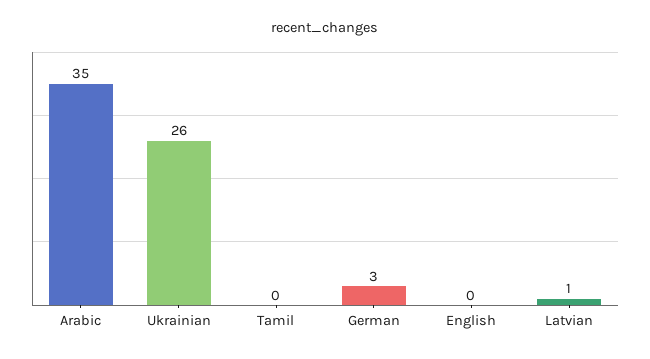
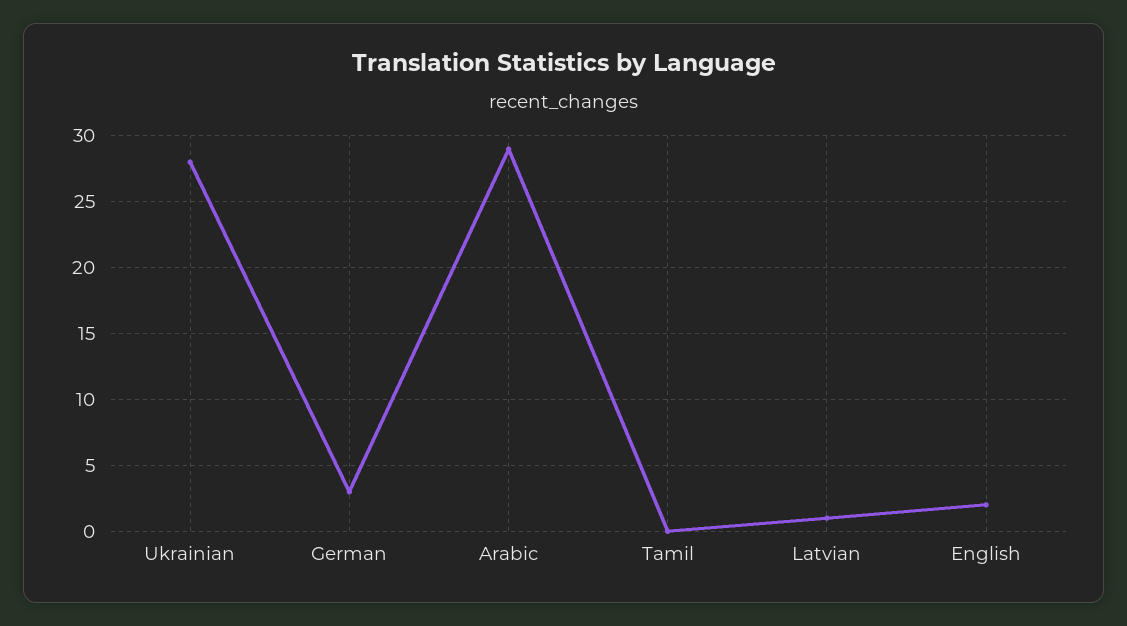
  {
-   "Arabic": 35,
+   "Arabic": 29,
-   "Ukrainian": 26,
+   "Ukrainian": 28,
    "Tamil": 0,
    "German": 3,
-   "English": 0,
+   "English": 2,
    "Latvian": 1
  }

